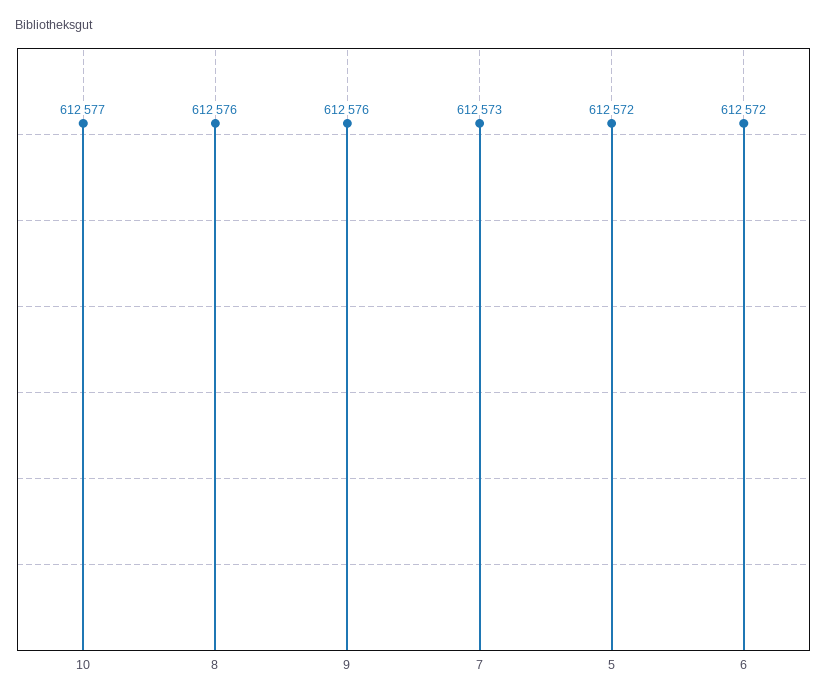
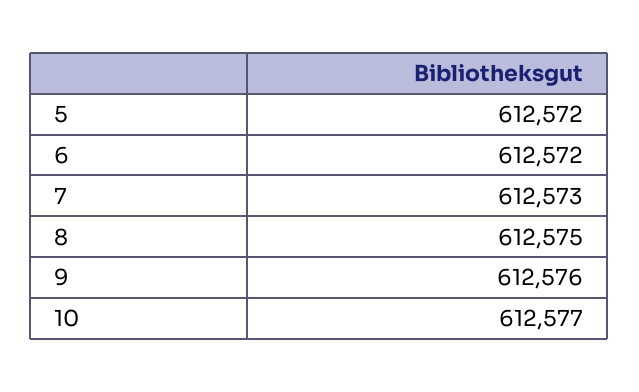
  {
    "10": 612577,
-   "8": 612576,
+   "8": 612575,
    "9": 612576,
    "7": 612573,
    "5": 612572,
    "6": 612572
  }

